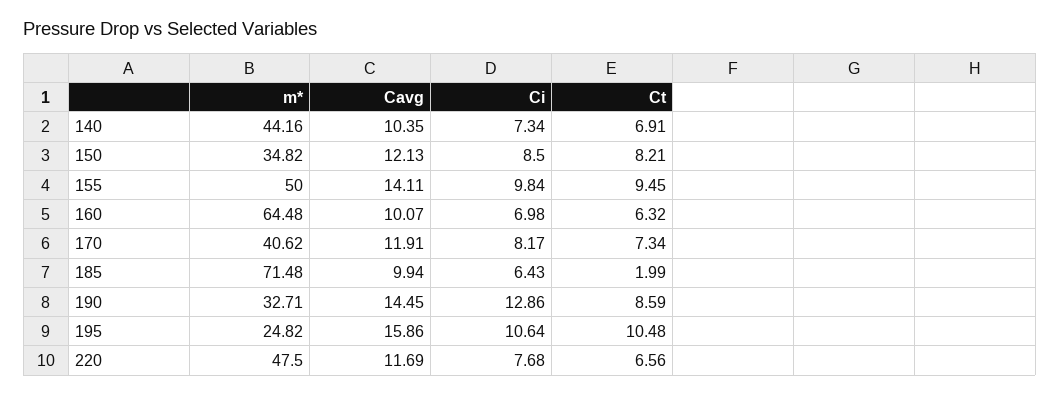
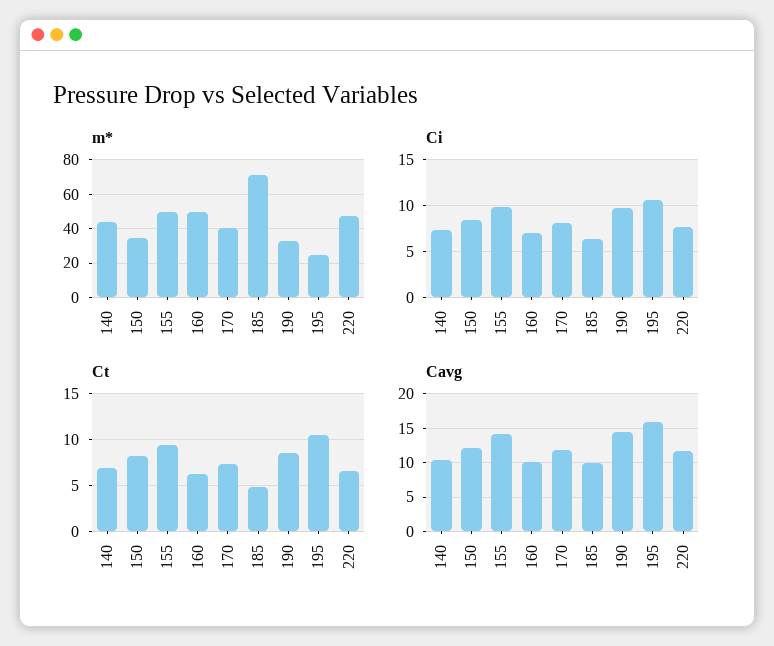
  {
    "m*": {
      "140": 44.16,
      "150": 34.82,
      "155": 50,
-     "160": 64.48,
+     "160": 50,
      "170": 40.62,
      "185": 71.48,
      "190": 32.71,
      "195": 24.82,
      "220": 47.5
    },
    "Cavg": {
      "140": 10.35,
      "150": 12.13,
      "155": 14.11,
      "160": 10.07,
      "170": 11.91,
      "185": 9.94,
      "190": 14.45,
      "195": 15.86,
      "220": 11.69
    },
    "Ci": {
      "140": 7.34,
      "150": 8.5,
      "155": 9.84,
      "160": 6.98,
      "170": 8.17,
      "185": 6.43,
-     "190": 12.86,
+     "190": 10,
      "195": 10.64,
      "220": 7.68
    },
    "Ct": {
      "140": 6.91,
      "150": 8.21,
      "155": 9.45,
      "160": 6.32,
      "170": 7.34,
-     "185": 1.99,
+     "185": 5,
      "190": 8.59,
      "195": 10.48,
      "220": 6.56
    }
  }

